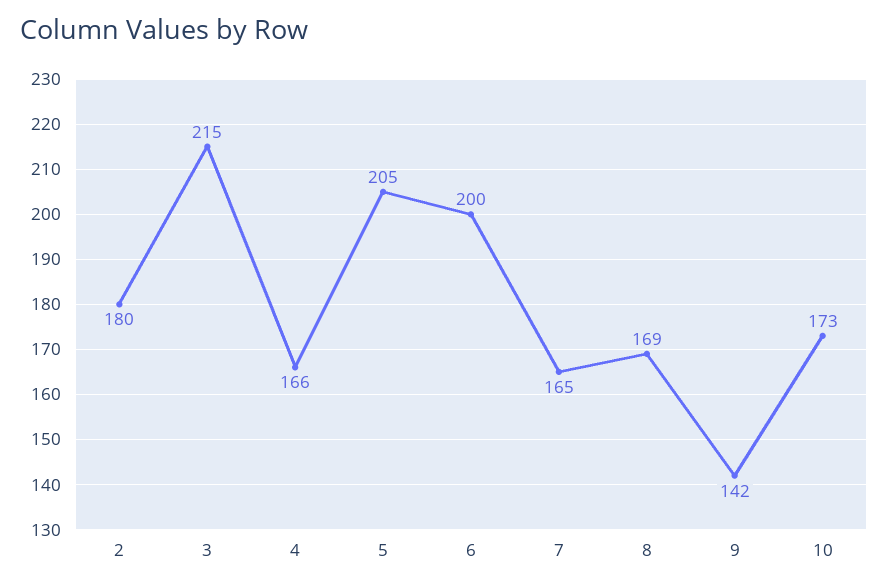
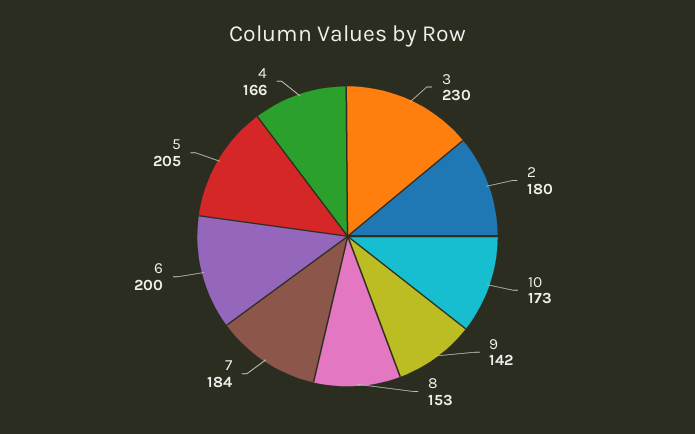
  {
    "2": 180,
-   "3": 215,
+   "3": 230,
    "4": 166,
    "5": 205,
    "6": 200,
-   "7": 165,
+   "7": 184,
-   "8": 169,
+   "8": 153,
    "9": 142,
    "10": 173
  }

